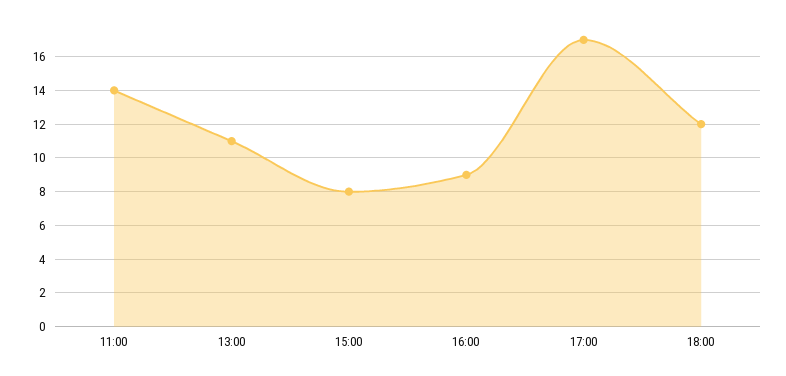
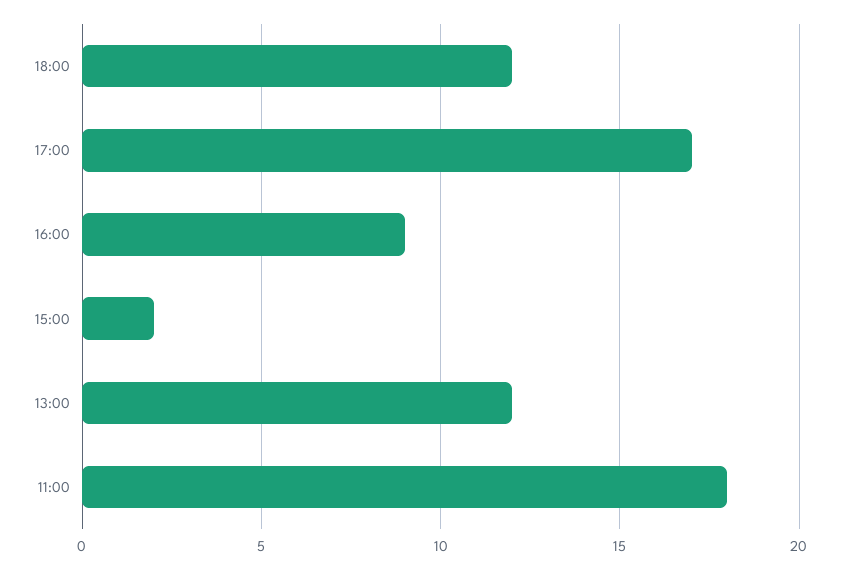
  {
-   "11:00": 14,
+   "11:00": 18,
-   "13:00": 11,
+   "13:00": 12,
-   "15:00": 8,
+   "15:00": 2,
    "16:00": 9,
    "17:00": 17,
    "18:00": 12
  }

